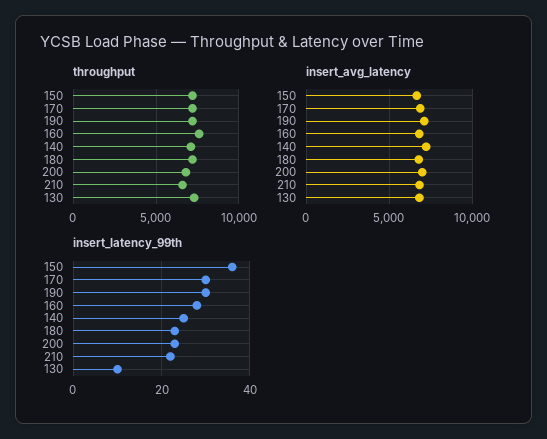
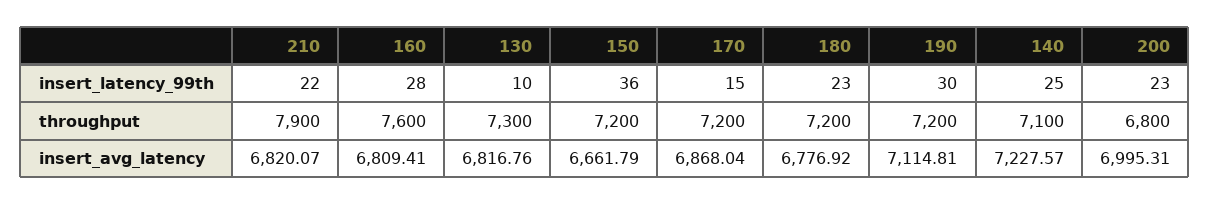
  {
    "throughput": {
      "150": 7200,
      "170": 7200,
      "190": 7200,
      "160": 7600,
      "140": 7100,
      "180": 7200,
      "200": 6800,
-     "210": 6500,
+     "210": 7900,
      "130": 7300
    },
    "insert_avg_latency": {
      "150": 6661.79,
      "170": 6868.04,
      "190": 7114.81,
      "160": 6809.41,
      "140": 7227.57,
      "180": 6776.92,
      "200": 6995.31,
      "210": 6820.07,
      "130": 6816.76
    },
    "insert_latency_99th": {
      "150": 36,
-     "170": 30,
+     "170": 15,
      "190": 30,
      "160": 28,
      "140": 25,
      "180": 23,
      "200": 23,
      "210": 22,
      "130": 10
    }
  }

